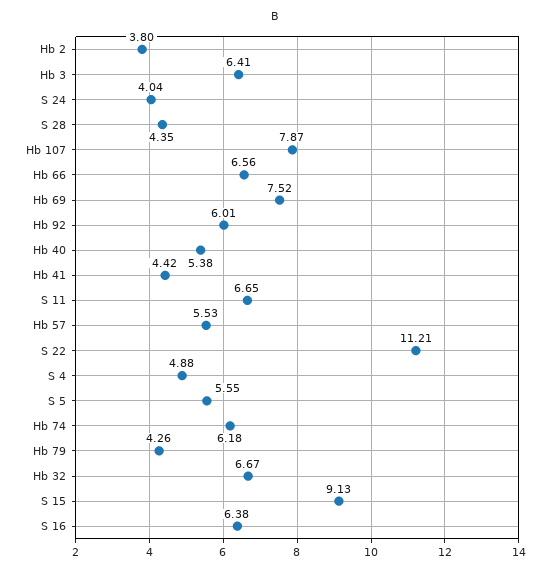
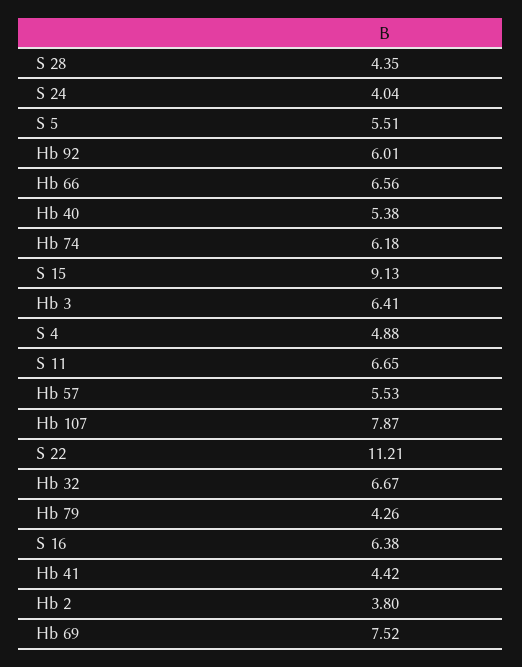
  {
    "Hb 2": 3.8,
    "Hb 3": 6.41,
    "S 24": 4.04,
    "S 28": 4.35,
    "Hb 107": 7.87,
    "Hb 66": 6.56,
    "Hb 69": 7.52,
    "Hb 92": 6.01,
    "Hb 40": 5.38,
    "Hb 41": 4.42,
    "S 11": 6.65,
    "Hb 57": 5.53,
    "S 22": 11.21,
    "S 4": 4.88,
-   "S 5": 5.55,
+   "S 5": 5.51,
    "Hb 74": 6.18,
    "Hb 79": 4.26,
    "Hb 32": 6.67,
    "S 15": 9.13,
    "S 16": 6.38
  }

